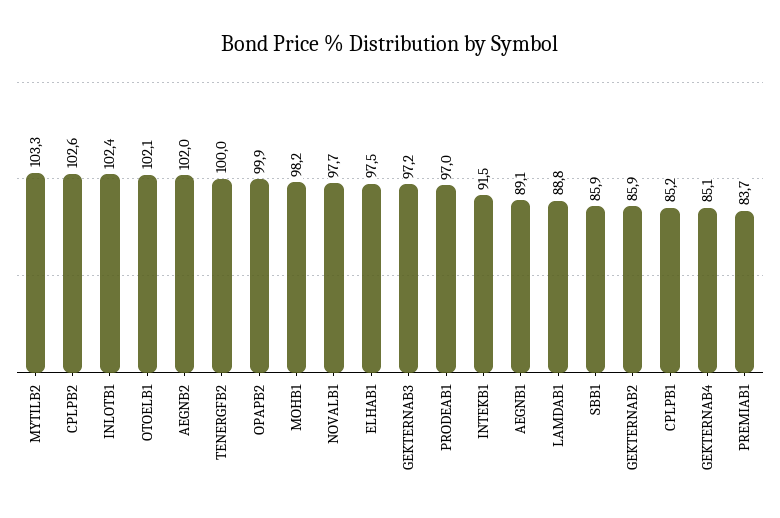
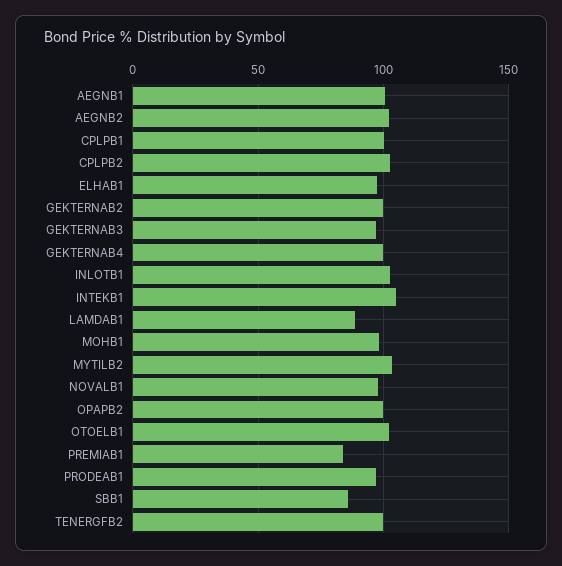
  {
    "MYTILB2": 103.3,
    "CPLPB2": 102.6,
    "INLOTB1": 102.4,
    "OTOELB1": 102.1,
    "AEGNB2": 102,
    "TENERGFB2": 100,
    "OPAPB2": 99.9,
    "MOHB1": 98.2,
    "NOVALB1": 97.7,
    "ELHAB1": 97.5,
    "GEKTERNAB3": 97.2,
    "PRODEAB1": 97,
-   "INTEKB1": 91.5,
+   "INTEKB1": 105,
-   "AEGNB1": 89.1,
+   "AEGNB1": 100,
    "LAMDAB1": 88.8,
    "SBB1": 85.9,
-   "GEKTERNAB2": 85.9,
+   "GEKTERNAB2": 100,
-   "CPLPB1": 85.2,
+   "CPLPB1": 100,
-   "GEKTERNAB4": 85.1,
+   "GEKTERNAB4": 100,
    "PREMIAB1": 83.7
  }

